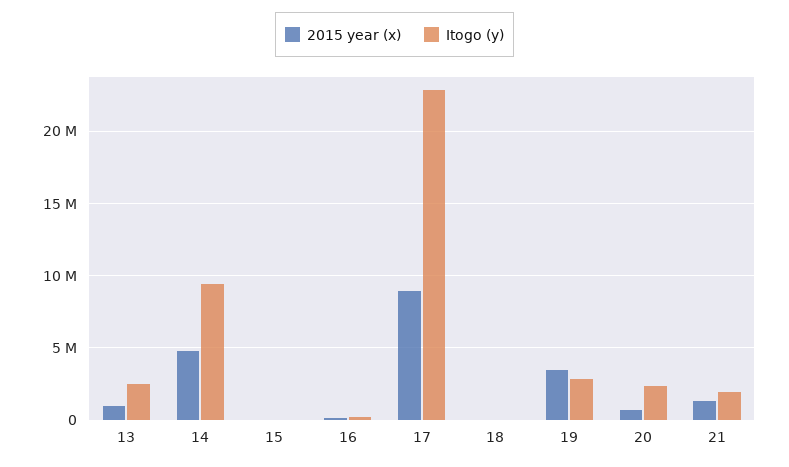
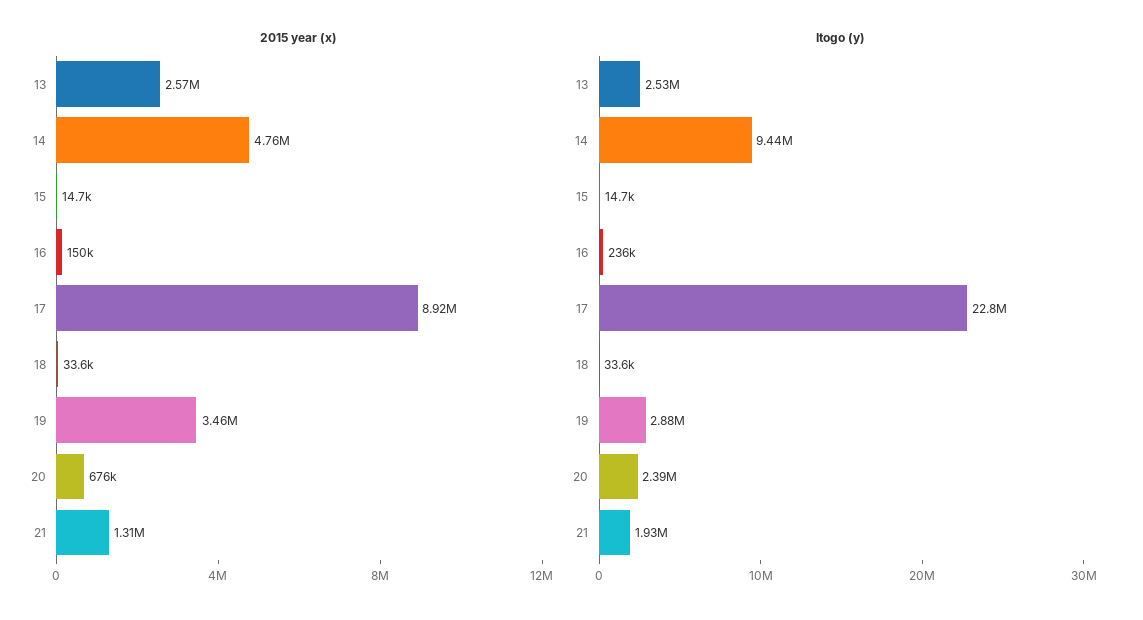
  {
    "2015 year (x)": {
-     "13": 1000000,
+     "13": 2570000,
      "14": 4760000,
      "15": 14700,
      "16": 150000,
      "17": 8920000,
      "18": 33600,
      "19": 3460000,
      "20": 676000,
      "21": 1310000
    },
    "Itogo (y)": {
      "13": 2530000,
      "14": 9440000,
      "15": 14700,
      "16": 236000,
      "17": 22800000,
      "18": 33600,
      "19": 2880000,
      "20": 2390000,
      "21": 1930000
    }
  }

